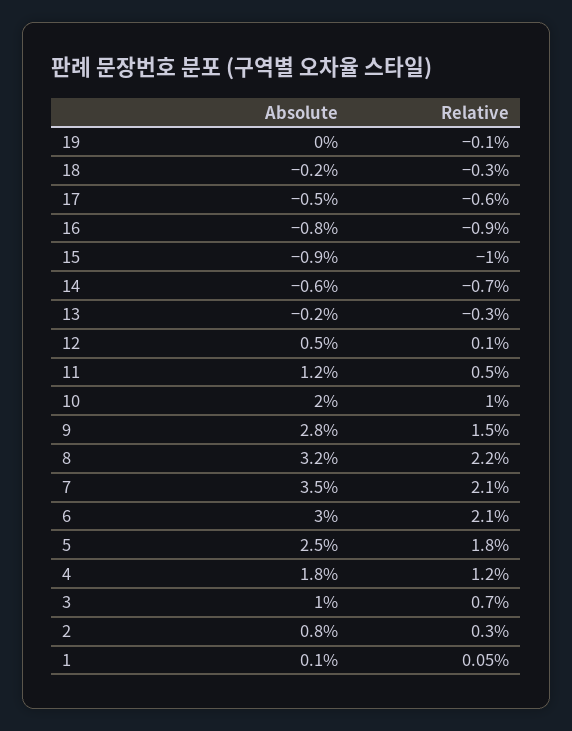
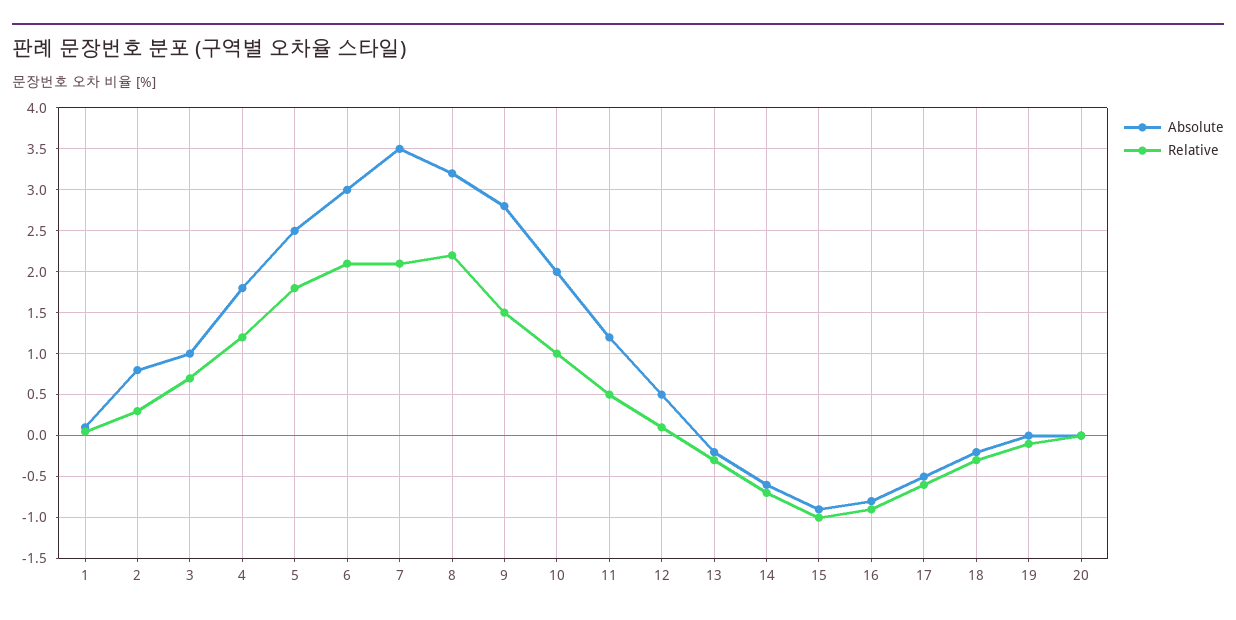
  {
    "Absolute": {
      "19": 0,
      "18": -0.2,
      "17": -0.5,
      "16": -0.8,
      "15": -0.9,
      "14": -0.6,
      "13": -0.2,
      "12": 0.5,
      "11": 1.2,
      "10": 2,
      "9": 2.8,
      "8": 3.2,
      "7": 3.5,
      "6": 3,
      "5": 2.5,
      "4": 1.8,
      "3": 1,
      "2": 0.8,
-     "1": 0.1
+     "1": 0.1,
+     "20": 0
    },
    "Relative": {
      "19": -0.1,
      "18": -0.3,
      "17": -0.6,
      "16": -0.9,
      "15": -1,
      "14": -0.7,
      "13": -0.3,
      "12": 0.1,
      "11": 0.5,
      "10": 1,
      "9": 1.5,
      "8": 2.2,
      "7": 2.1,
      "6": 2.1,
      "5": 1.8,
      "4": 1.2,
      "3": 0.7,
      "2": 0.3,
-     "1": 0.05
+     "1": 0.05,
+     "20": 0
    }
  }

